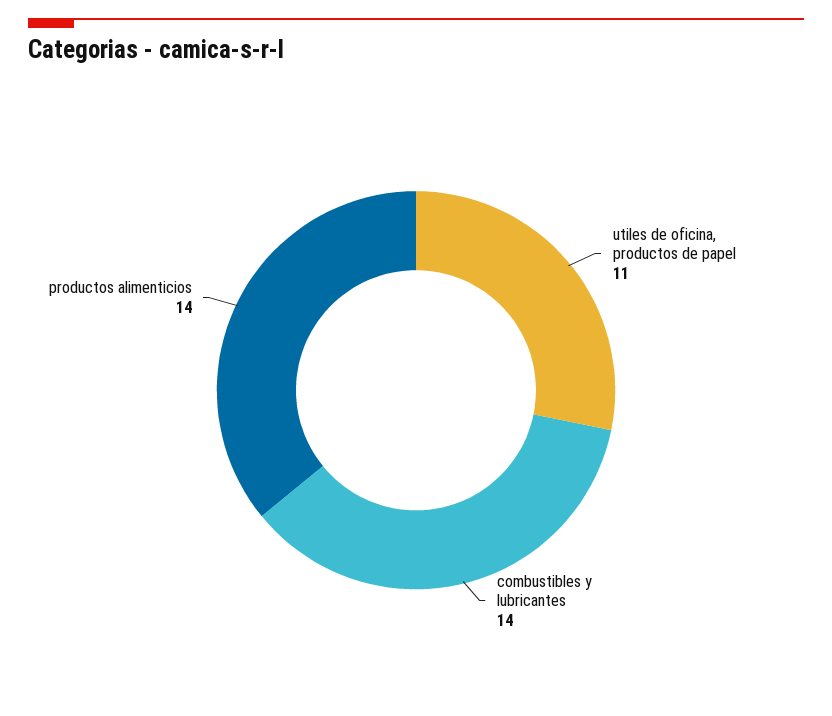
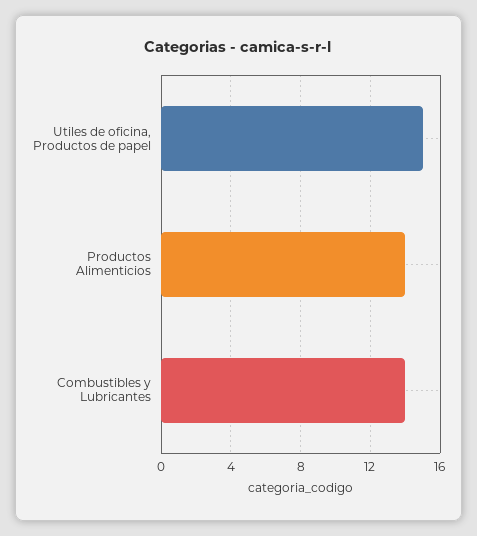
  {
-   "utiles de oficina, productos de papel": 11,
+   "utiles de oficina, productos de papel": 15,
    "combustibles y lubricantes": 14,
    "productos alimenticios": 14
  }

